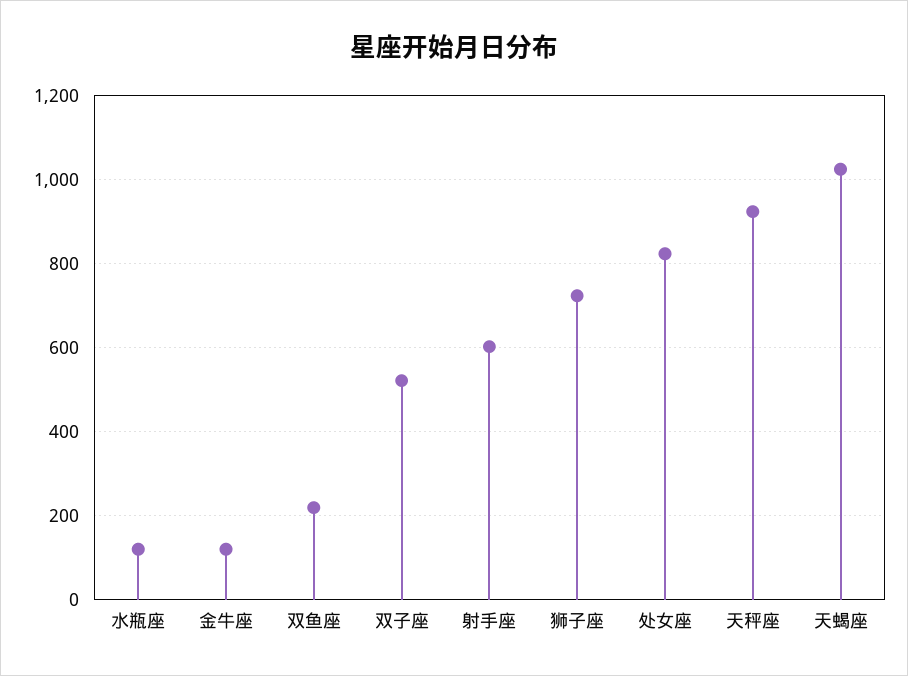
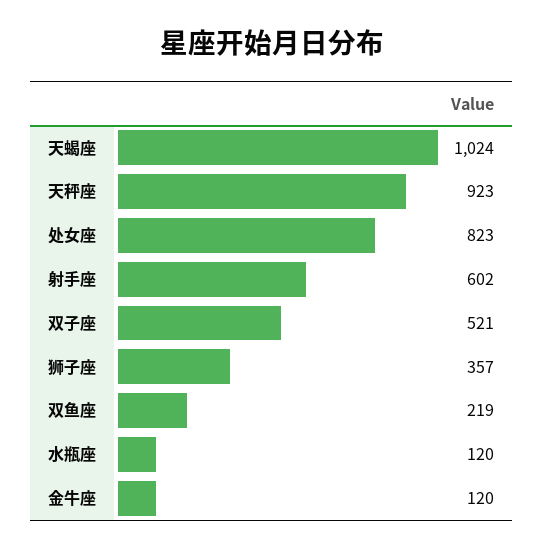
  {
    "水瓶座": 120,
    "金牛座": 120,
    "双鱼座": 219,
    "双子座": 521,
    "射手座": 602,
-   "狮子座": 720,
+   "狮子座": 357,
    "处女座": 823,
    "天秤座": 923,
    "天蝎座": 1024
  }

